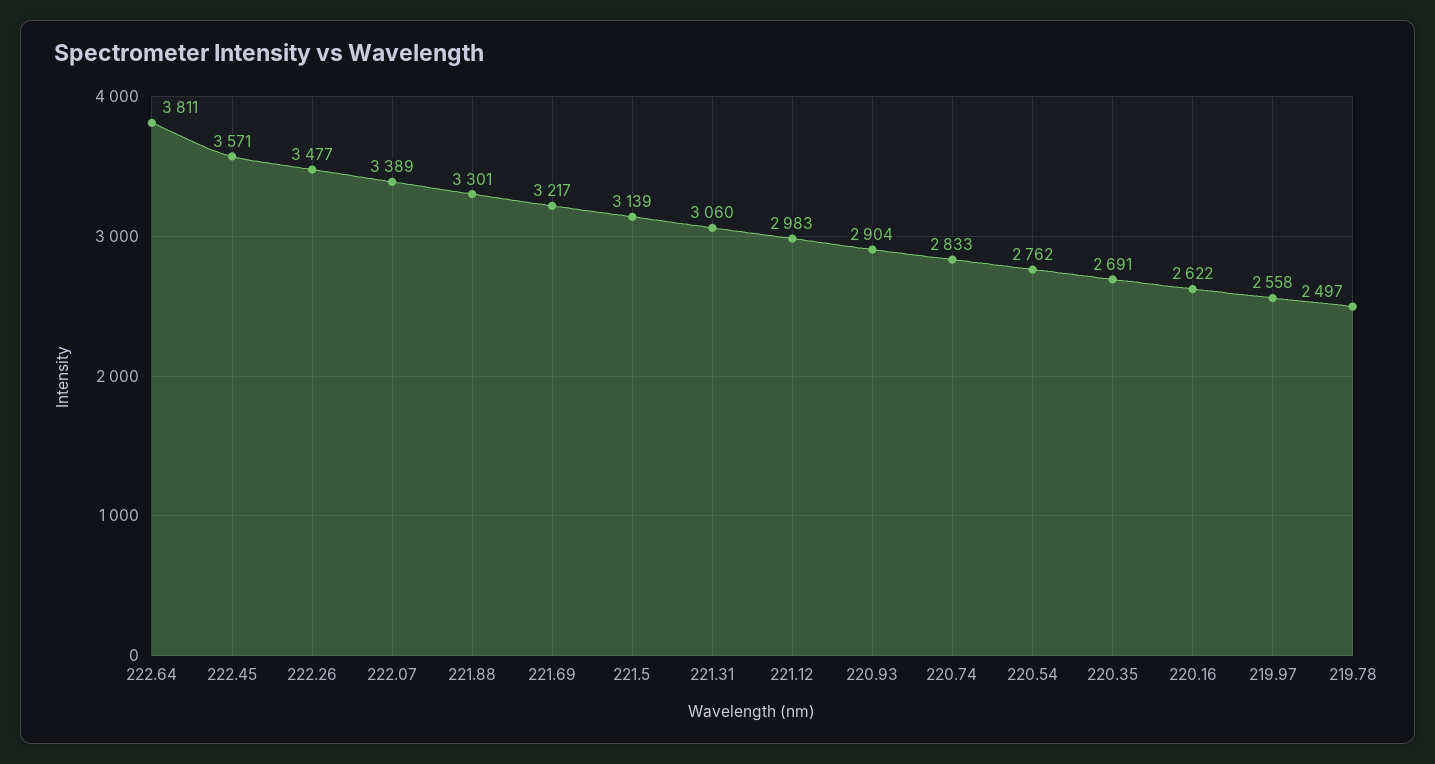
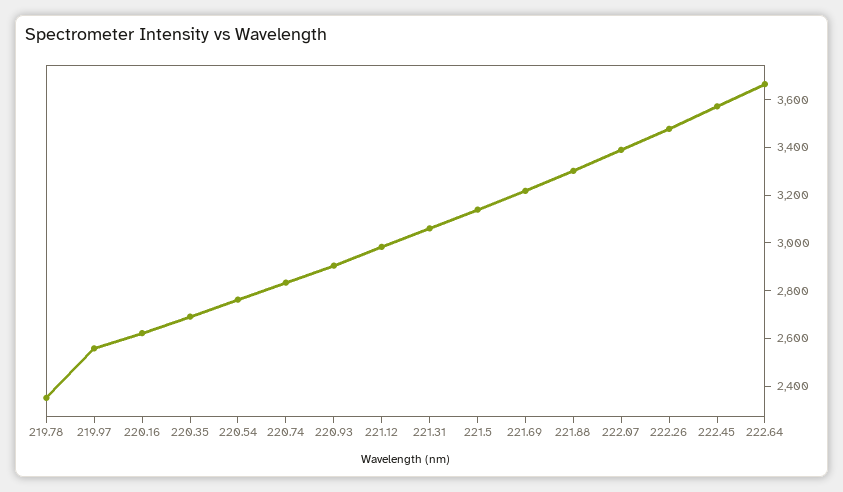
  {
-   "222.64": 3811,
+   "222.64": 3650,
    "222.45": 3571,
    "222.26": 3477,
    "222.07": 3389,
    "221.88": 3301,
    "221.69": 3217,
    "221.5": 3139,
    "221.31": 3060,
    "221.12": 2983,
    "220.93": 2904,
    "220.74": 2833,
    "220.54": 2762,
    "220.35": 2691,
    "220.16": 2622,
    "219.97": 2558,
-   "219.78": 2497
+   "219.78": 2350
  }

